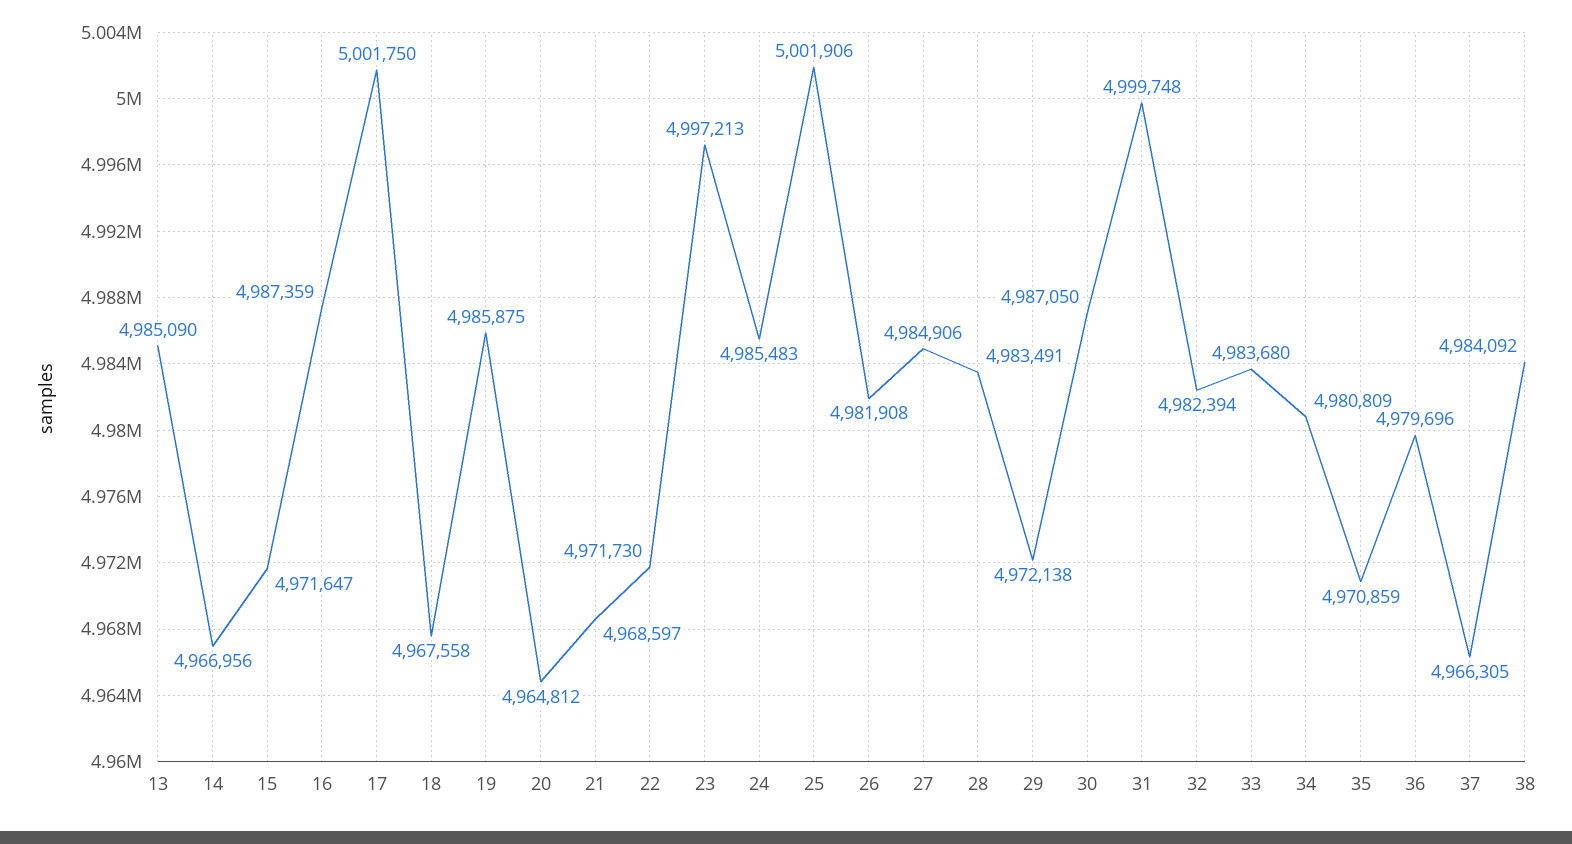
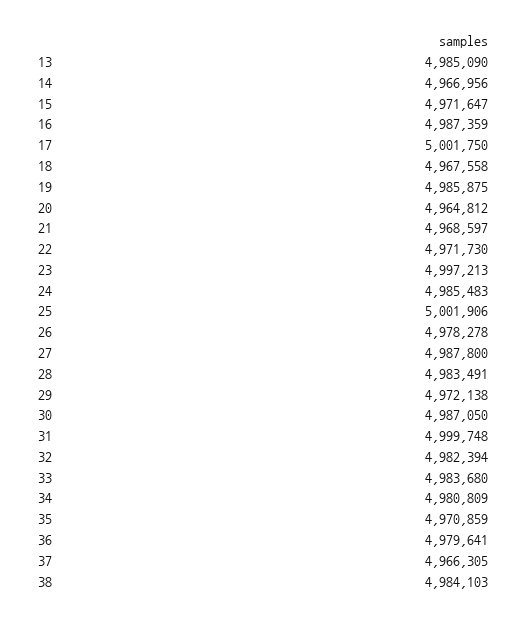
  {
    "13": 4985090,
    "14": 4966956,
    "15": 4971647,
    "16": 4987359,
    "17": 5001750,
    "18": 4967558,
    "19": 4985875,
    "20": 4964812,
    "21": 4968597,
    "22": 4971730,
    "23": 4997213,
    "24": 4985483,
    "25": 5001906,
-   "26": 4981908,
+   "26": 4978278,
-   "27": 4984906,
+   "27": 4987800,
    "28": 4983491,
    "29": 4972138,
    "30": 4987050,
    "31": 4999748,
    "32": 4982394,
    "33": 4983680,
    "34": 4980809,
    "35": 4970859,
-   "36": 4979696,
+   "36": 4979641,
    "37": 4966305,
-   "38": 4984092
+   "38": 4984103
  }

